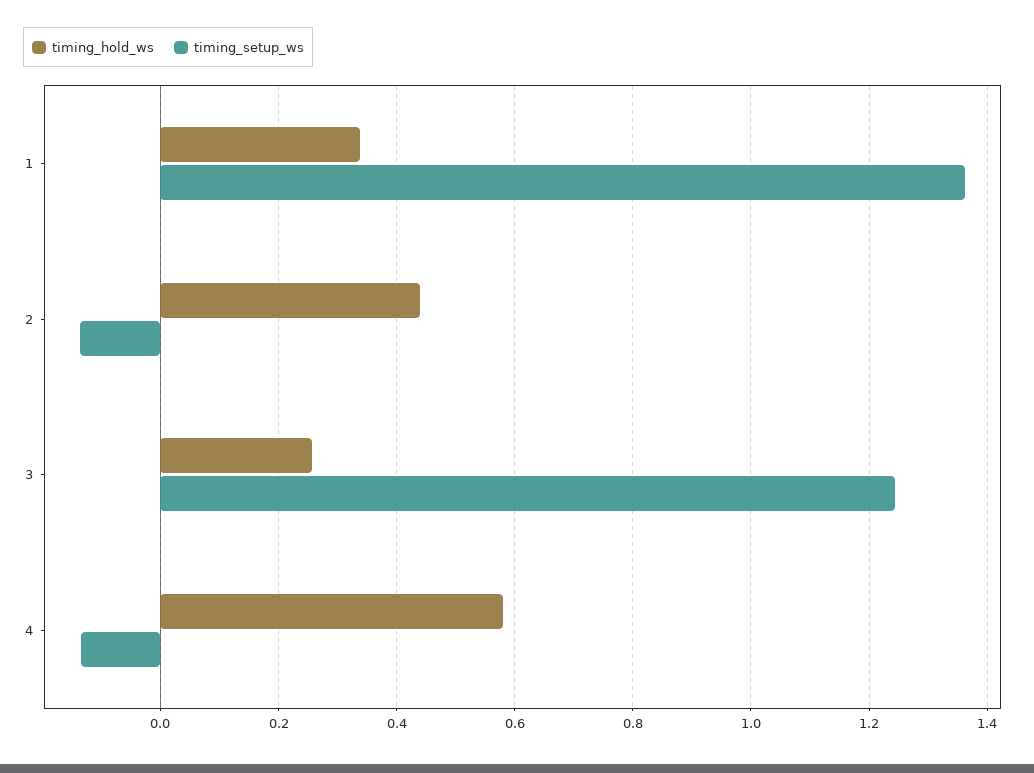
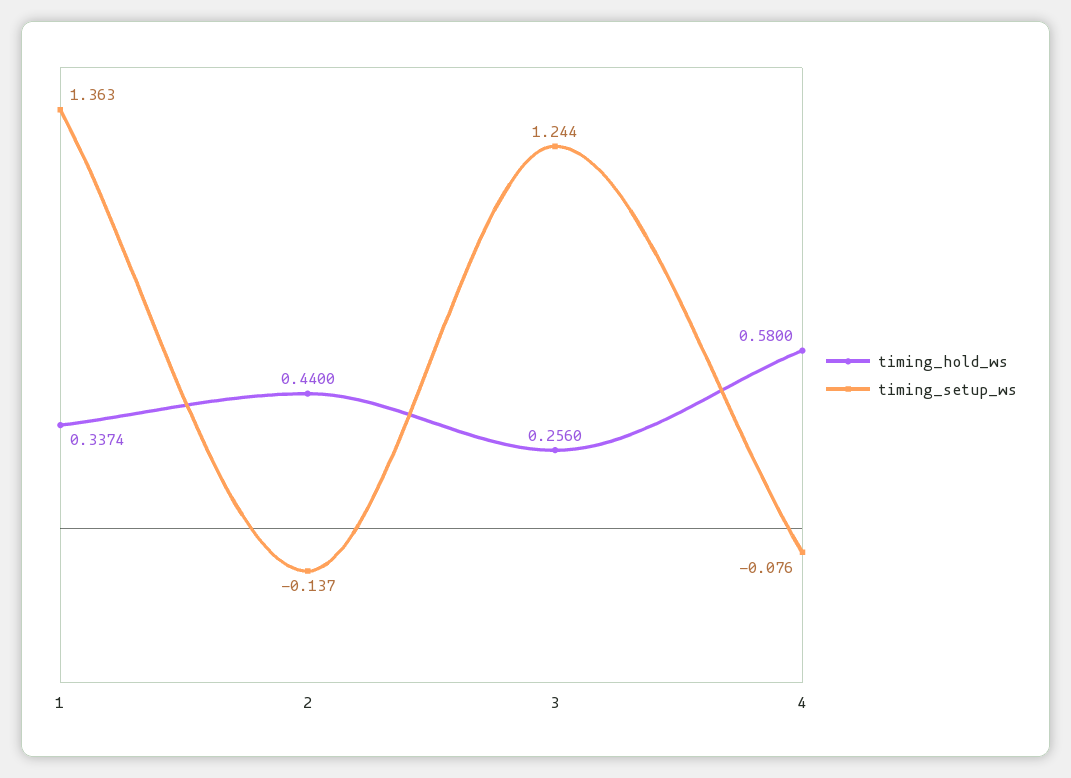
  {
    "timing_hold_ws": {
      "1": 0.3374,
      "2": 0.44,
      "3": 0.256,
      "4": 0.58
    },
    "timing_setup_ws": {
      "1": 1.363,
      "2": -0.137,
      "3": 1.244,
-     "4": -0.14
+     "4": -0.076
    }
  }

